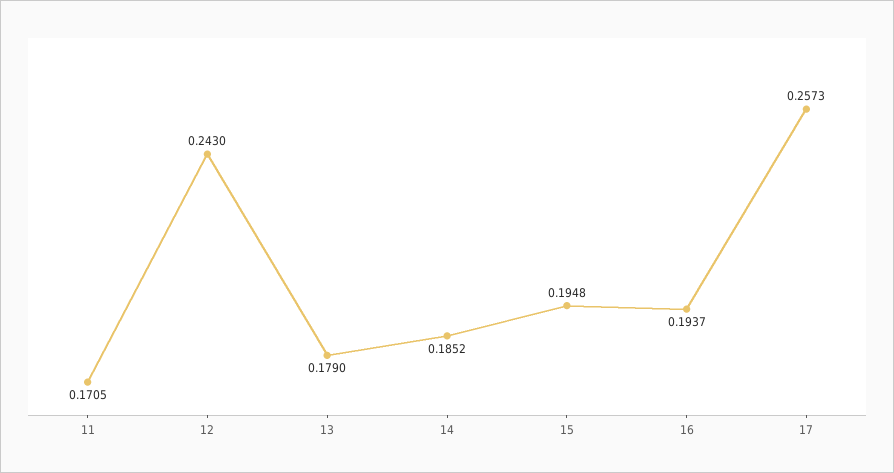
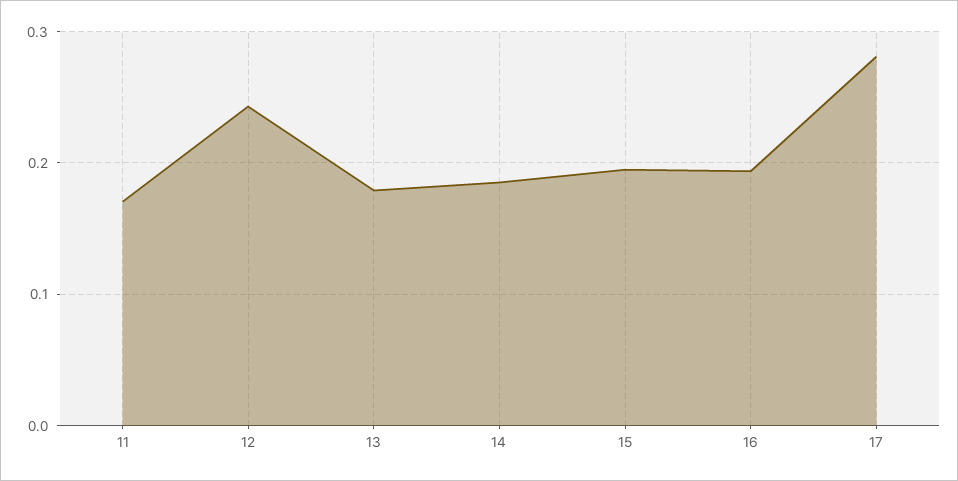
  {
    "11": 0.1705,
    "12": 0.243,
    "13": 0.179,
    "14": 0.1852,
    "15": 0.1948,
    "16": 0.1937,
-   "17": 0.2573
+   "17": 0.28
  }

